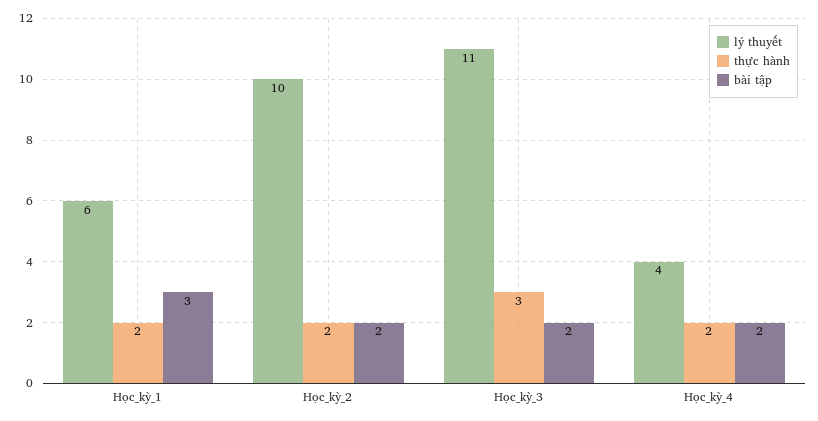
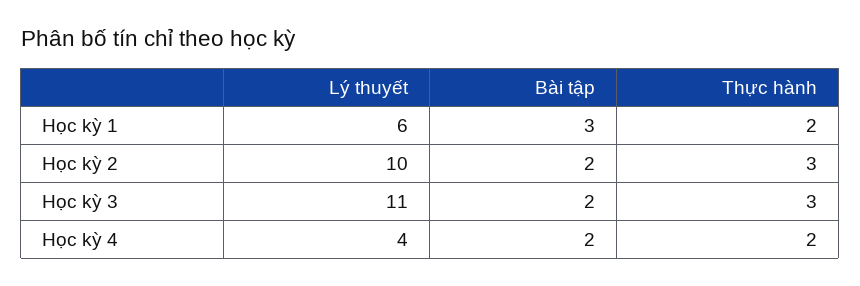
  {
    "lý thuyết": {
      "Học_kỳ_1": 6,
      "Học_kỳ_2": 10,
      "Học_kỳ_3": 11,
      "Học_kỳ_4": 4
    },
    "thực hành": {
      "Học_kỳ_1": 2,
-     "Học_kỳ_2": 2,
+     "Học_kỳ_2": 3,
      "Học_kỳ_3": 3,
      "Học_kỳ_4": 2
    },
    "bài tập": {
      "Học_kỳ_1": 3,
      "Học_kỳ_2": 2,
      "Học_kỳ_3": 2,
      "Học_kỳ_4": 2
    }
  }

